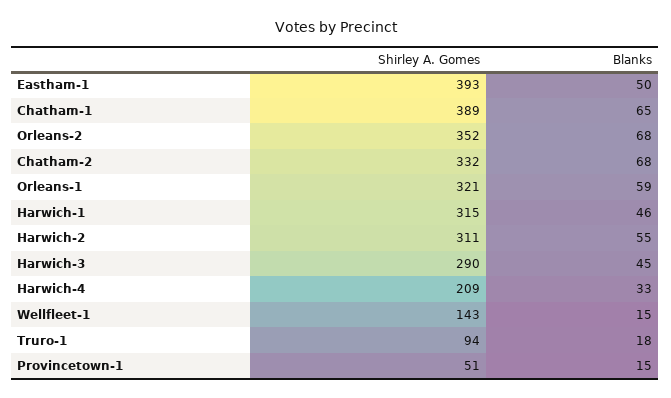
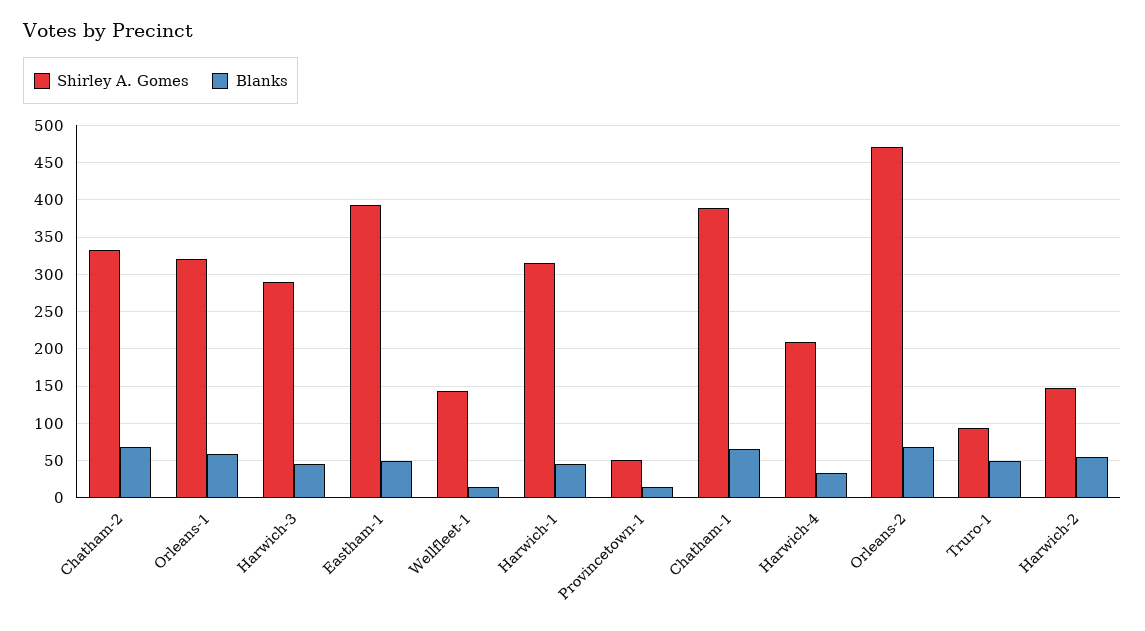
  {
    "Shirley A. Gomes": {
      "Eastham-1": 393,
      "Chatham-1": 389,
-     "Orleans-2": 352,
+     "Orleans-2": 470,
      "Chatham-2": 332,
      "Orleans-1": 321,
      "Harwich-1": 315,
-     "Harwich-2": 311,
+     "Harwich-2": 150,
      "Harwich-3": 290,
      "Harwich-4": 209,
      "Wellfleet-1": 143,
      "Truro-1": 94,
      "Provincetown-1": 51
    },
    "Blanks": {
      "Eastham-1": 50,
      "Chatham-1": 65,
      "Orleans-2": 68,
      "Chatham-2": 68,
      "Orleans-1": 59,
      "Harwich-1": 46,
      "Harwich-2": 55,
      "Harwich-3": 45,
      "Harwich-4": 33,
      "Wellfleet-1": 15,
-     "Truro-1": 18,
+     "Truro-1": 50,
      "Provincetown-1": 15
    }
  }

